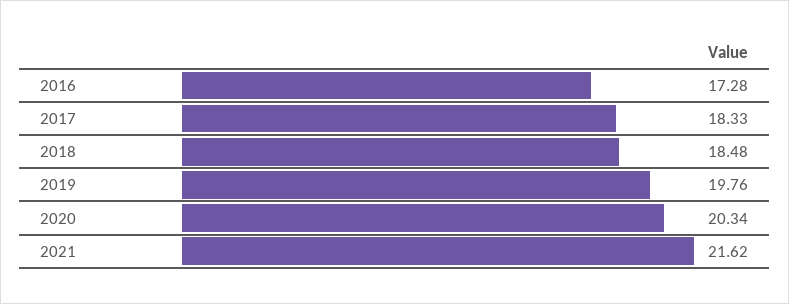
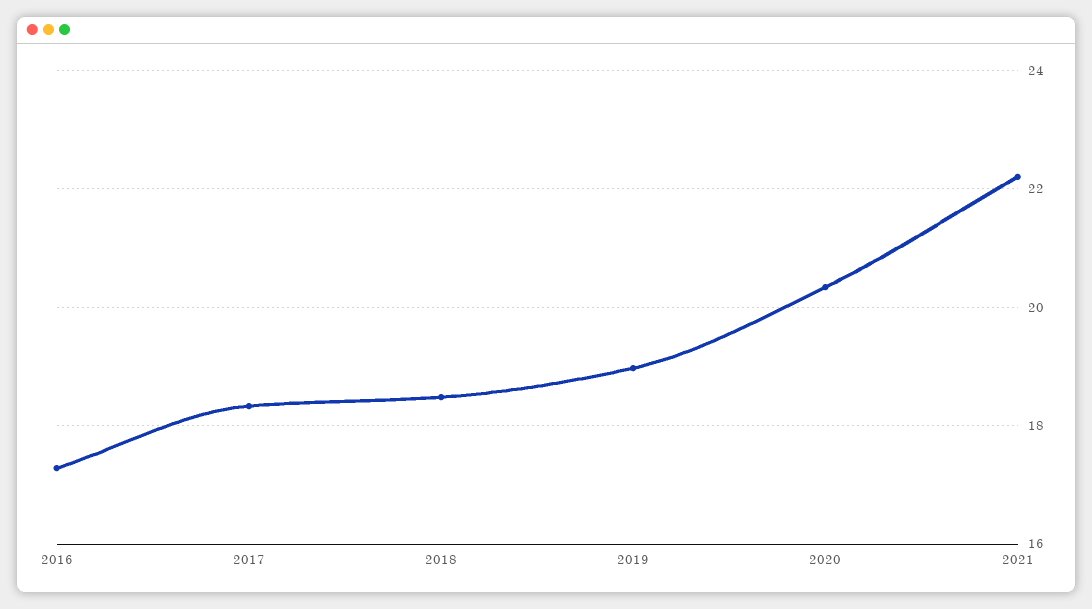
  {
    "2016": 17.28,
    "2017": 18.33,
    "2018": 18.48,
-   "2019": 19.76,
+   "2019": 19,
    "2020": 20.34,
-   "2021": 21.62
+   "2021": 22.2
  }

